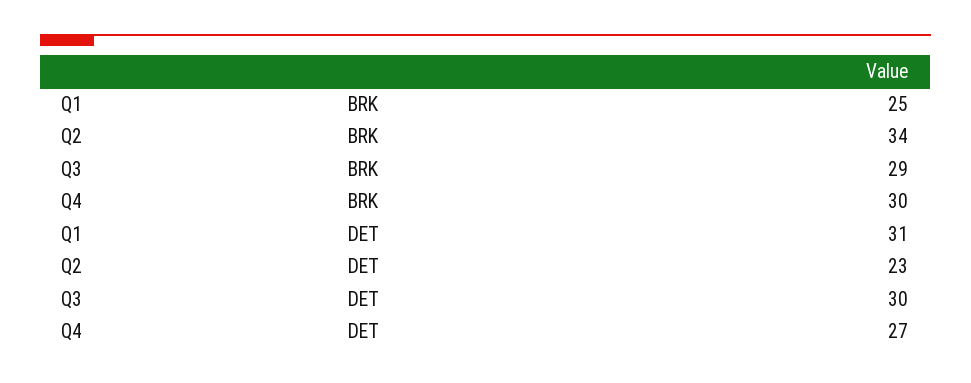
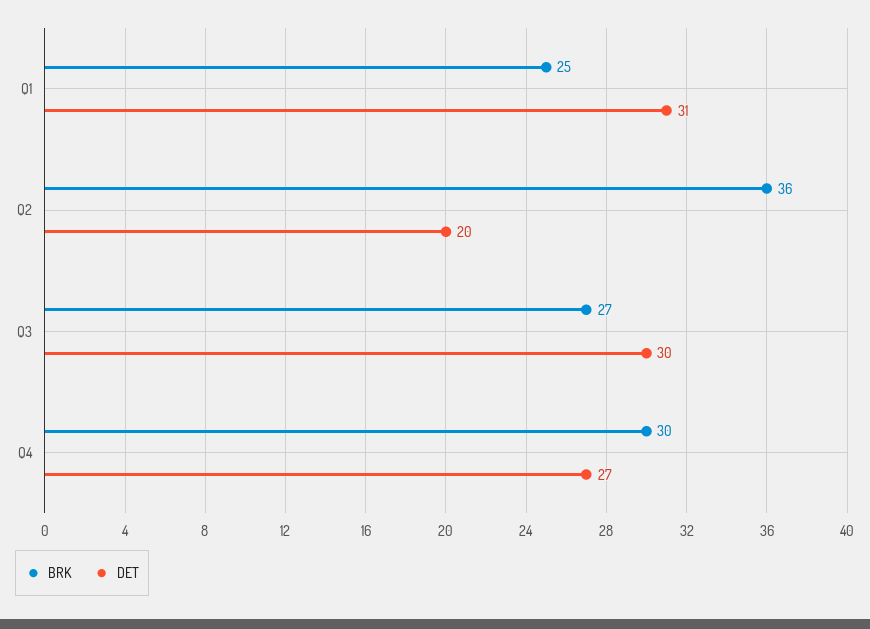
  {
    "BRK": {
      "Q1": 25,
-     "Q2": 34,
+     "Q2": 36,
-     "Q3": 29,
+     "Q3": 27,
      "Q4": 30
    },
    "DET": {
      "Q1": 31,
-     "Q2": 23,
+     "Q2": 20,
      "Q3": 30,
      "Q4": 27
    }
  }

